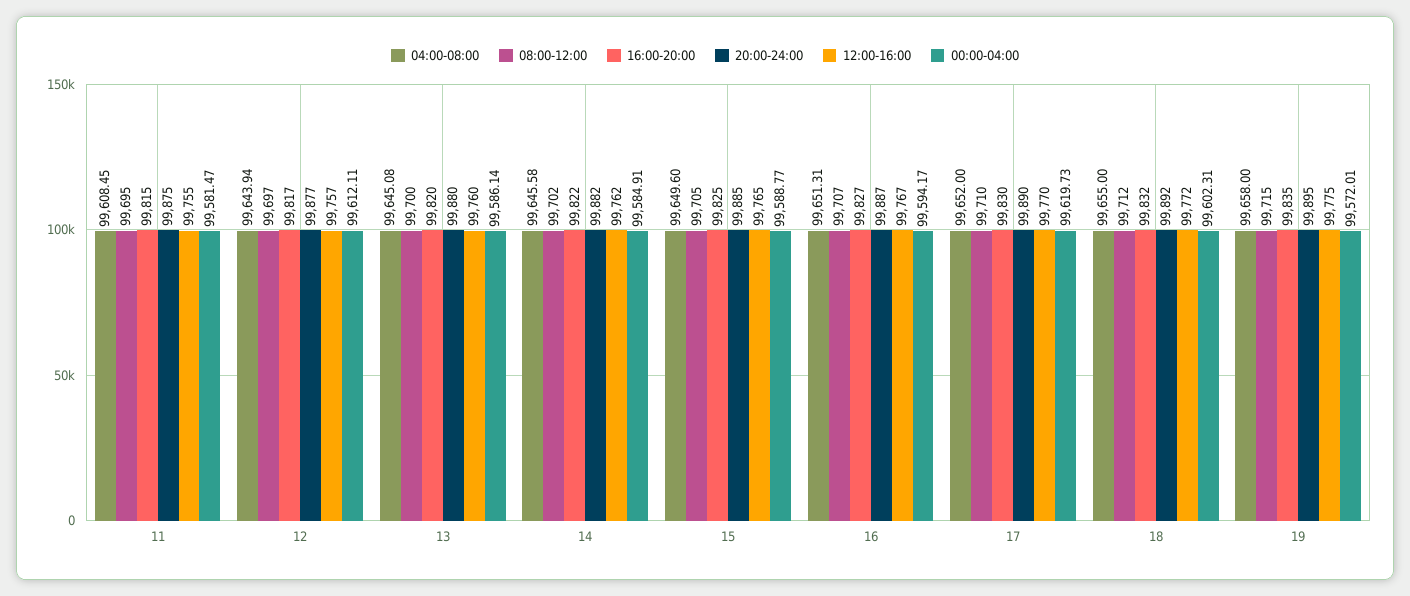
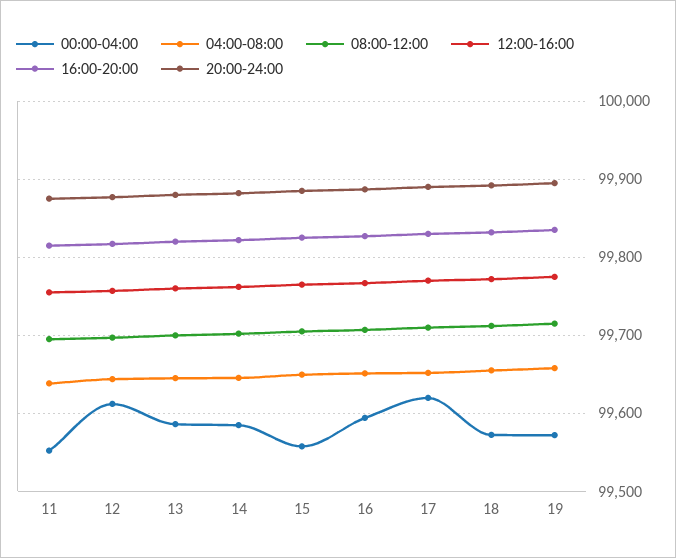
  {
    "04:00-08:00": {
-     "11": 99608.45,
+     "11": 99640,
      "12": 99643.94,
      "13": 99645.08,
      "14": 99645.58,
      "15": 99649.6,
      "16": 99651.31,
      "17": 99652,
      "18": 99655,
      "19": 99658
    },
    "08:00-12:00": {
      "11": 99695,
      "12": 99697,
      "13": 99700,
      "14": 99702,
      "15": 99705,
      "16": 99707,
      "17": 99710,
      "18": 99712,
      "19": 99715
    },
    "16:00-20:00": {
      "11": 99815,
      "12": 99817,
      "13": 99820,
      "14": 99822,
      "15": 99825,
      "16": 99827,
      "17": 99830,
      "18": 99832,
      "19": 99835
    },
    "20:00-24:00": {
      "11": 99875,
      "12": 99877,
      "13": 99880,
      "14": 99882,
      "15": 99885,
      "16": 99887,
      "17": 99890,
      "18": 99892,
      "19": 99895
    },
    "12:00-16:00": {
      "11": 99755,
      "12": 99757,
      "13": 99760,
      "14": 99762,
      "15": 99765,
      "16": 99767,
      "17": 99770,
      "18": 99772,
      "19": 99775
    },
    "00:00-04:00": {
-     "11": 99581.47,
+     "11": 99550,
      "12": 99612.11,
      "13": 99586.14,
      "14": 99584.91,
-     "15": 99588.77,
+     "15": 99560,
      "16": 99594.17,
      "17": 99619.73,
-     "18": 99602.31,
+     "18": 99570,
      "19": 99572.01
    }
  }

